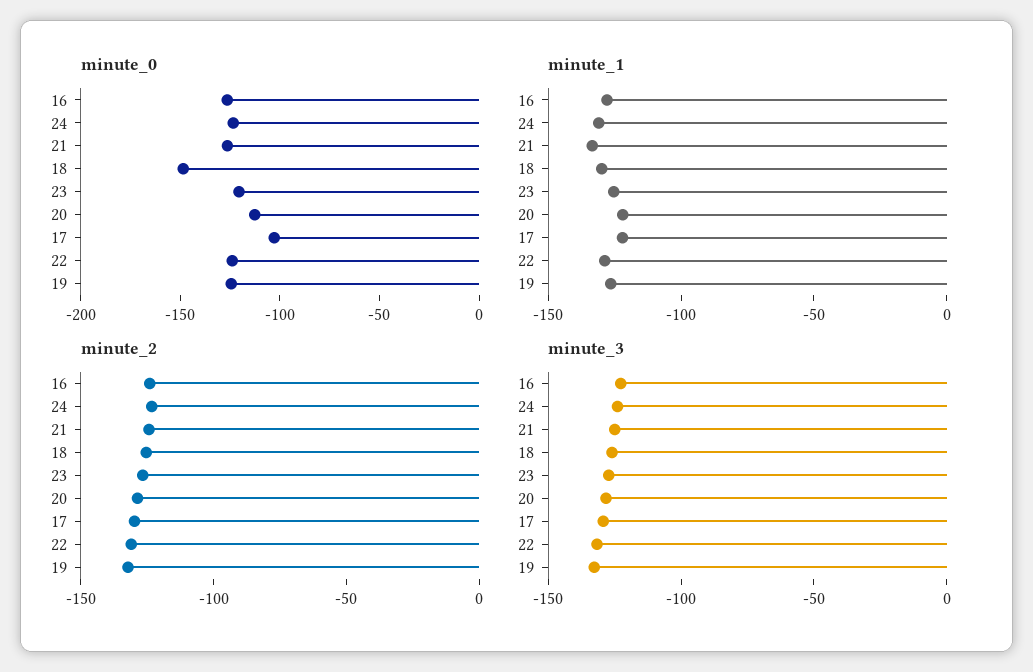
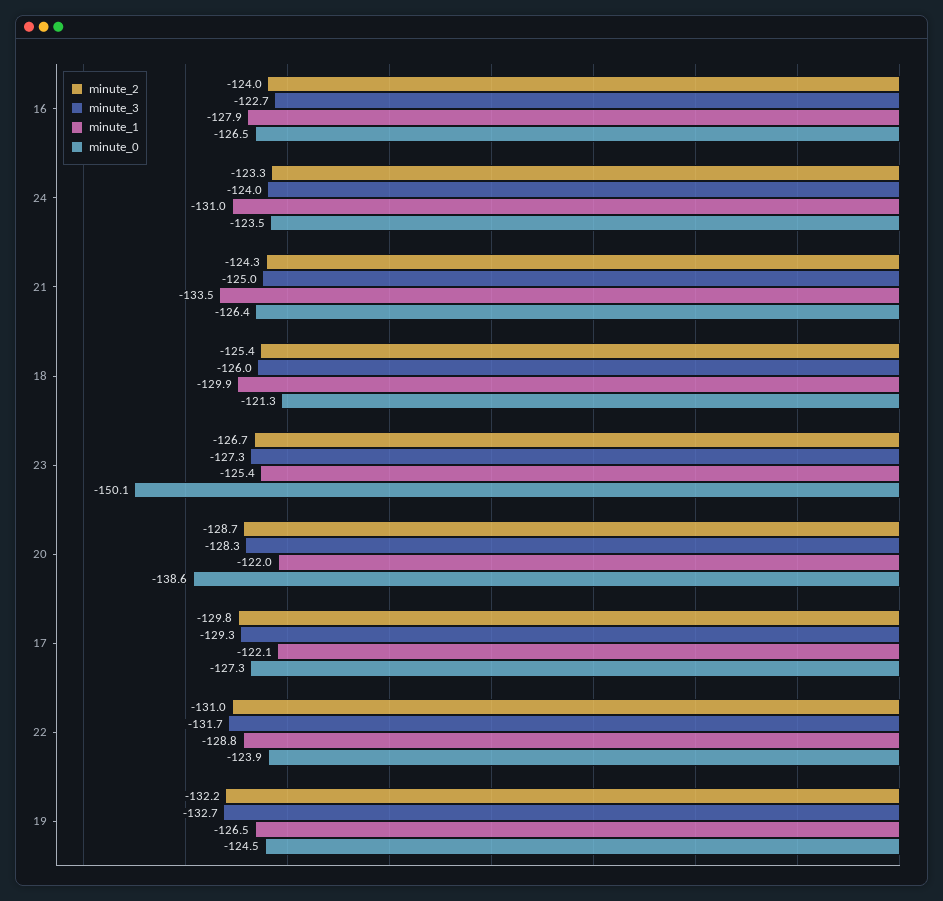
  {
    "minute_0": {
      "16": -126.5,
      "24": -123.5,
      "21": -126.4,
-     "18": -150,
+     "18": -121.3,
-     "23": -120,
+     "23": -150.1,
-     "20": -110,
+     "20": -138.6,
-     "17": -100,
+     "17": -127.3,
      "22": -123.9,
      "19": -124.5
    },
    "minute_1": {
      "16": -127.9,
      "24": -131,
      "21": -133.5,
      "18": -129.9,
      "23": -125.4,
      "20": -122,
      "17": -122.1,
      "22": -128.8,
      "19": -126.5
    },
    "minute_2": {
      "16": -124,
      "24": -123.3,
      "21": -124.3,
      "18": -125.4,
      "23": -126.7,
      "20": -128.7,
      "17": -129.8,
      "22": -131,
      "19": -132.2
    },
    "minute_3": {
      "16": -122.7,
      "24": -124,
      "21": -125,
      "18": -126,
      "23": -127.3,
      "20": -128.3,
      "17": -129.3,
      "22": -131.7,
      "19": -132.7
    }
  }

